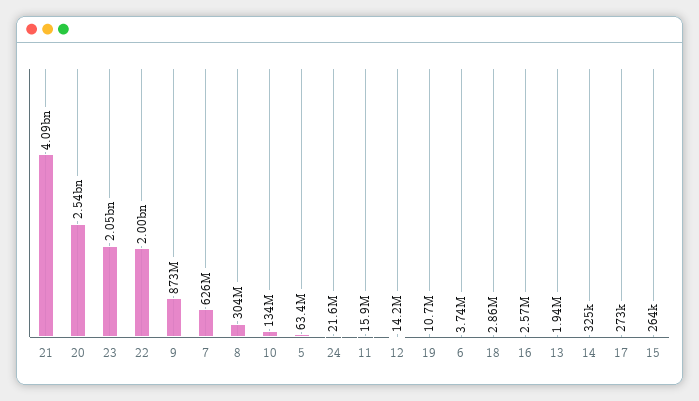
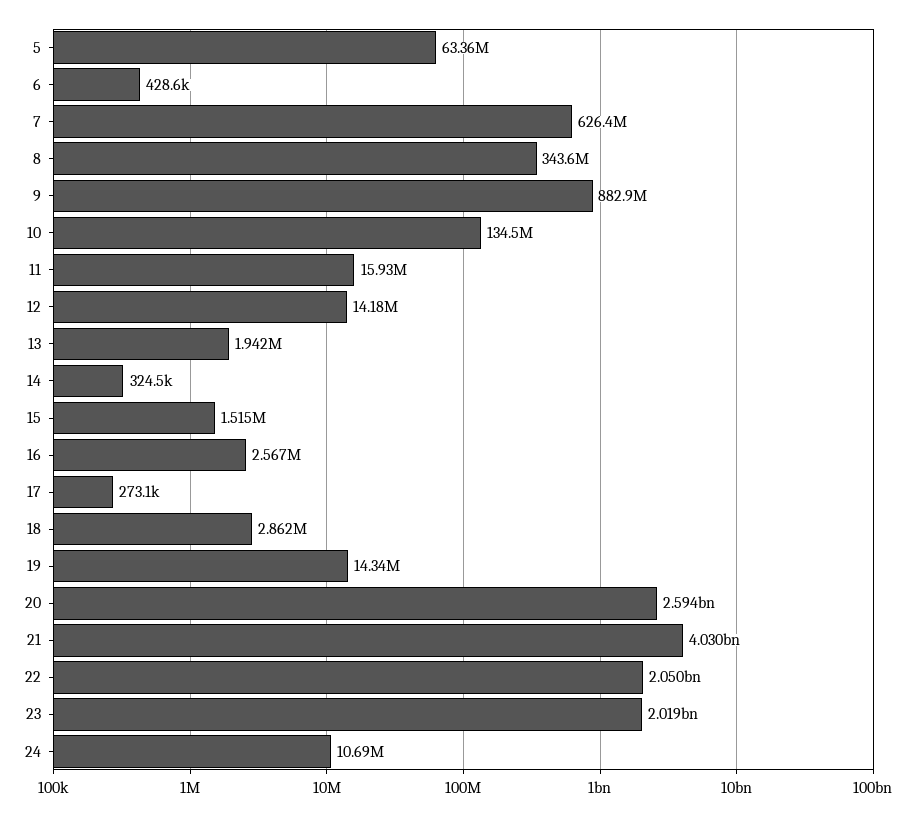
  {
-   "21": 4090000000,
+   "21": 4030000000,
-   "20": 2540000000,
+   "20": 2594000000,
-   "23": 2050000000,
+   "23": 2019000000,
-   "22": 2000000000,
+   "22": 2050000000,
-   "9": 873000000,
+   "9": 882900000,
    "7": 626400000,
-   "8": 304000000,
+   "8": 343600000,
    "10": 134500000,
    "5": 63360000,
-   "24": 21600000,
+   "24": 10690000,
    "11": 15930000,
    "12": 14180000,
-   "19": 10700000,
+   "19": 14340000,
-   "6": 3740000,
+   "6": 428600,
    "18": 2862000,
    "16": 2567000,
    "13": 1942000,
    "14": 324500,
    "17": 273100,
-   "15": 264000
+   "15": 1515000
  }

